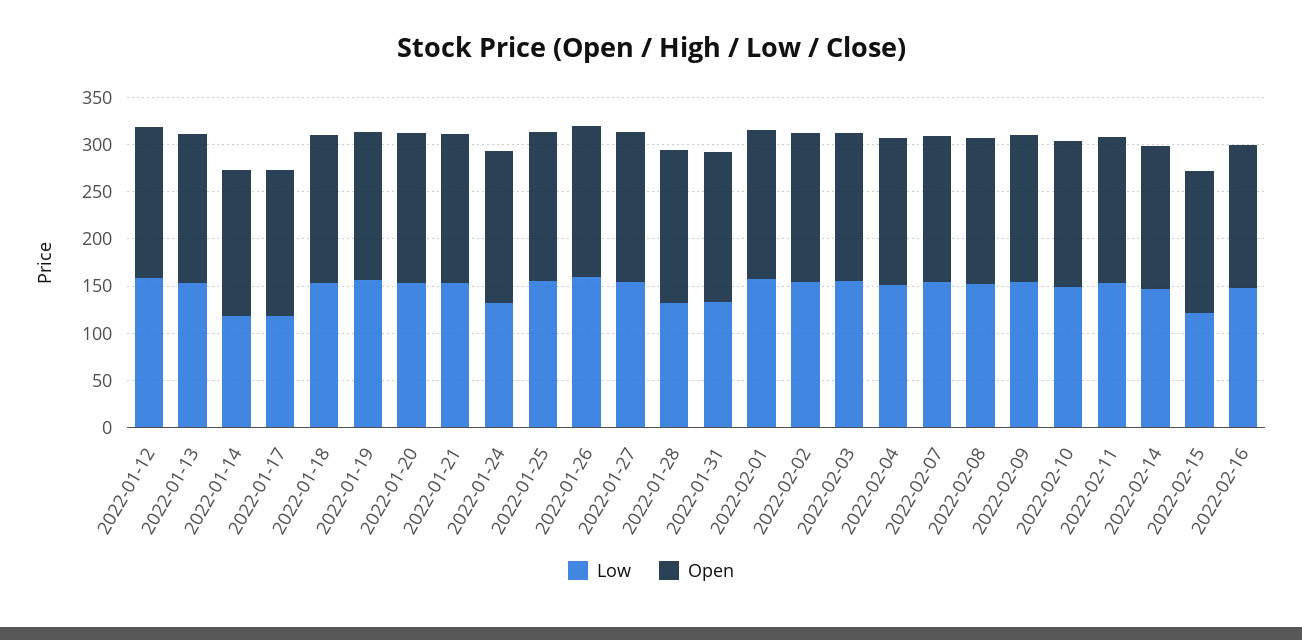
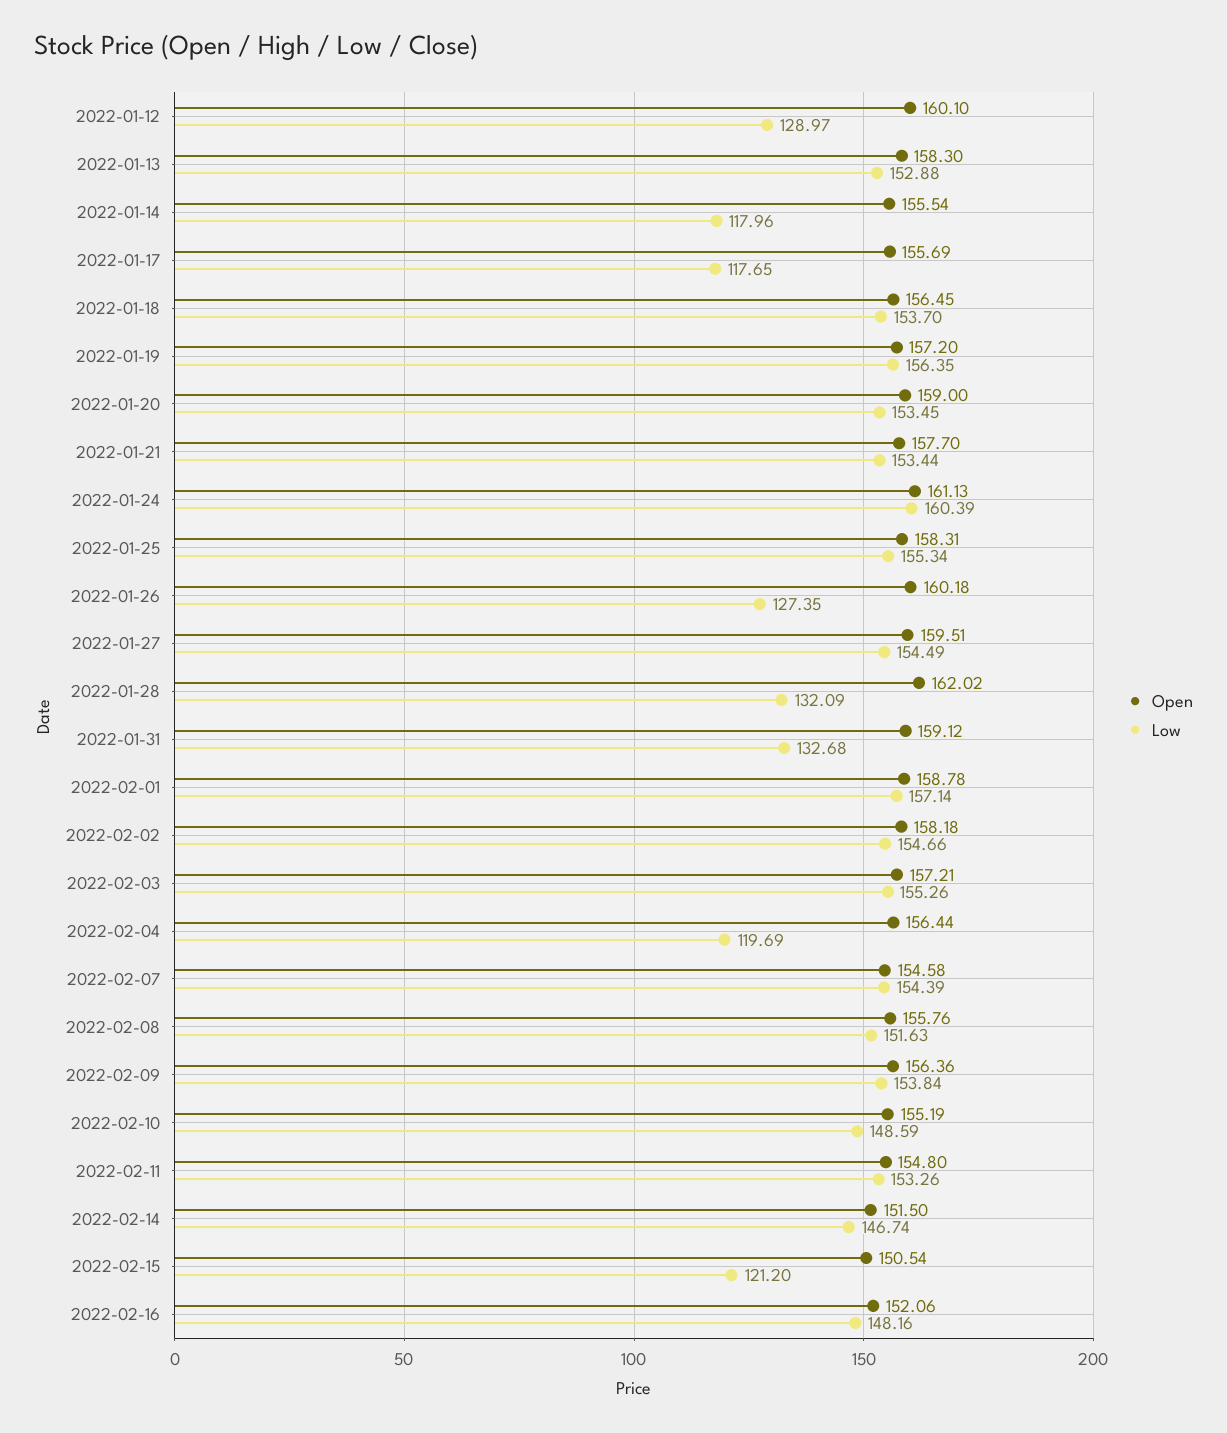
  {
    "Low": {
-     "2022-01-12": 160,
+     "2022-01-12": 128.97,
      "2022-01-13": 152.88,
      "2022-01-14": 117.96,
      "2022-01-17": 117.65,
      "2022-01-18": 153.7,
      "2022-01-19": 156.35,
      "2022-01-20": 153.45,
      "2022-01-21": 153.44,
-     "2022-01-24": 130,
+     "2022-01-24": 160.39,
      "2022-01-25": 155.34,
-     "2022-01-26": 160,
+     "2022-01-26": 127.35,
      "2022-01-27": 154.49,
      "2022-01-28": 132.09,
      "2022-01-31": 132.68,
      "2022-02-01": 157.14,
      "2022-02-02": 154.66,
      "2022-02-03": 155.26,
-     "2022-02-04": 150,
+     "2022-02-04": 119.69,
      "2022-02-07": 154.39,
      "2022-02-08": 151.63,
      "2022-02-09": 153.84,
      "2022-02-10": 148.59,
      "2022-02-11": 153.26,
      "2022-02-14": 146.74,
      "2022-02-15": 121.2,
      "2022-02-16": 148.16
    },
    "Open": {
      "2022-01-12": 160.1,
      "2022-01-13": 158.3,
      "2022-01-14": 155.54,
      "2022-01-17": 155.69,
      "2022-01-18": 156.45,
      "2022-01-19": 157.2,
      "2022-01-20": 159,
      "2022-01-21": 157.7,
      "2022-01-24": 161.13,
      "2022-01-25": 158.31,
      "2022-01-26": 160.18,
      "2022-01-27": 159.51,
      "2022-01-28": 162.02,
      "2022-01-31": 159.12,
      "2022-02-01": 158.78,
      "2022-02-02": 158.18,
      "2022-02-03": 157.21,
      "2022-02-04": 156.44,
      "2022-02-07": 154.58,
      "2022-02-08": 155.76,
      "2022-02-09": 156.36,
      "2022-02-10": 155.19,
      "2022-02-11": 154.8,
      "2022-02-14": 151.5,
      "2022-02-15": 150.54,
      "2022-02-16": 152.06
    }
  }

